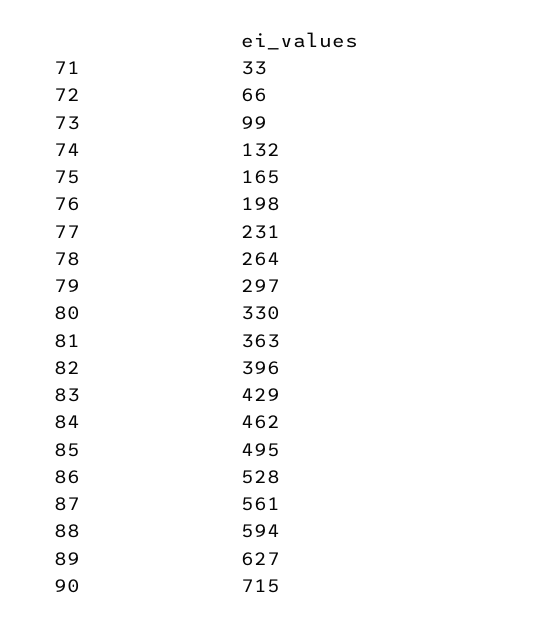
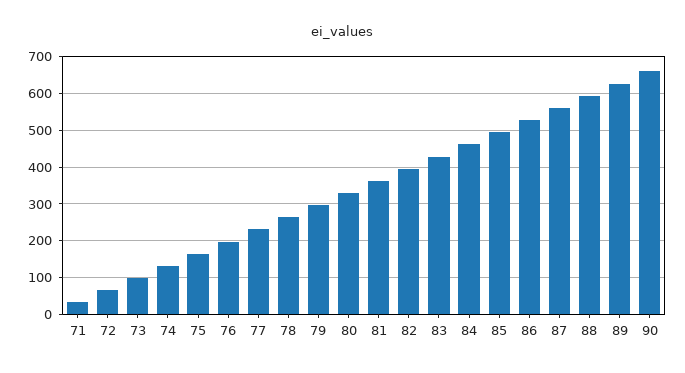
  {
    "71": 33,
    "72": 66,
    "73": 99,
    "74": 132,
    "75": 165,
    "76": 198,
    "77": 231,
    "78": 264,
    "79": 297,
    "80": 330,
    "81": 363,
    "82": 396,
    "83": 429,
    "84": 462,
    "85": 495,
    "86": 528,
    "87": 561,
    "88": 594,
    "89": 627,
-   "90": 715
+   "90": 660
  }

